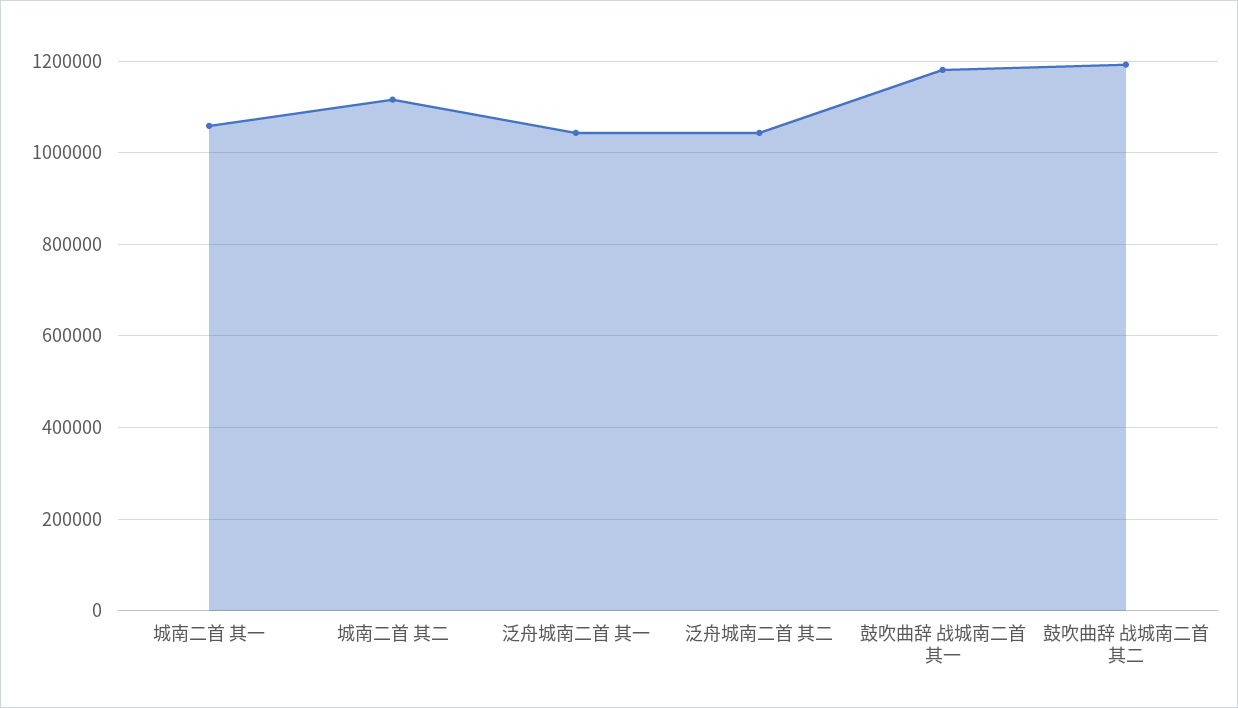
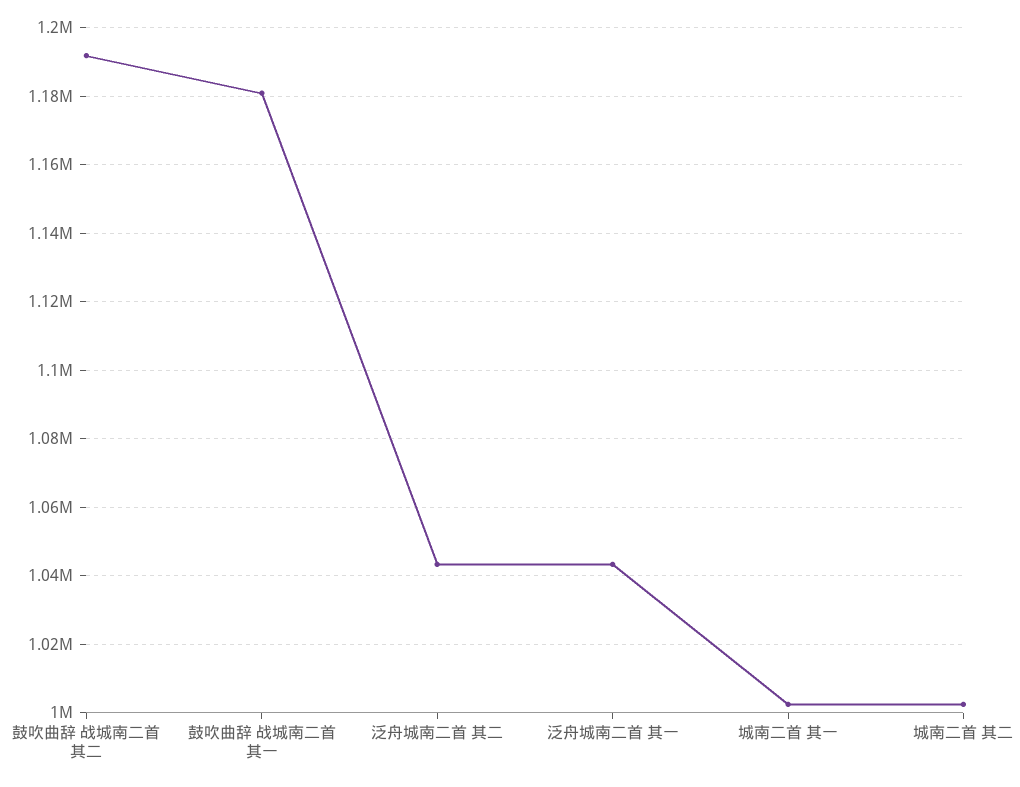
  {
-   "城南二首 其一": 1060000,
+   "城南二首 其一": 1002000,
-   "城南二首 其二": 1120000,
+   "城南二首 其二": 1002000,
    "泛舟城南二首 其一": 1044000,
    "泛舟城南二首 其二": 1044000,
    "鼓吹曲辞 战城南二首 其一": 1180000,
    "鼓吹曲辞 战城南二首 其二": 1192000
  }

